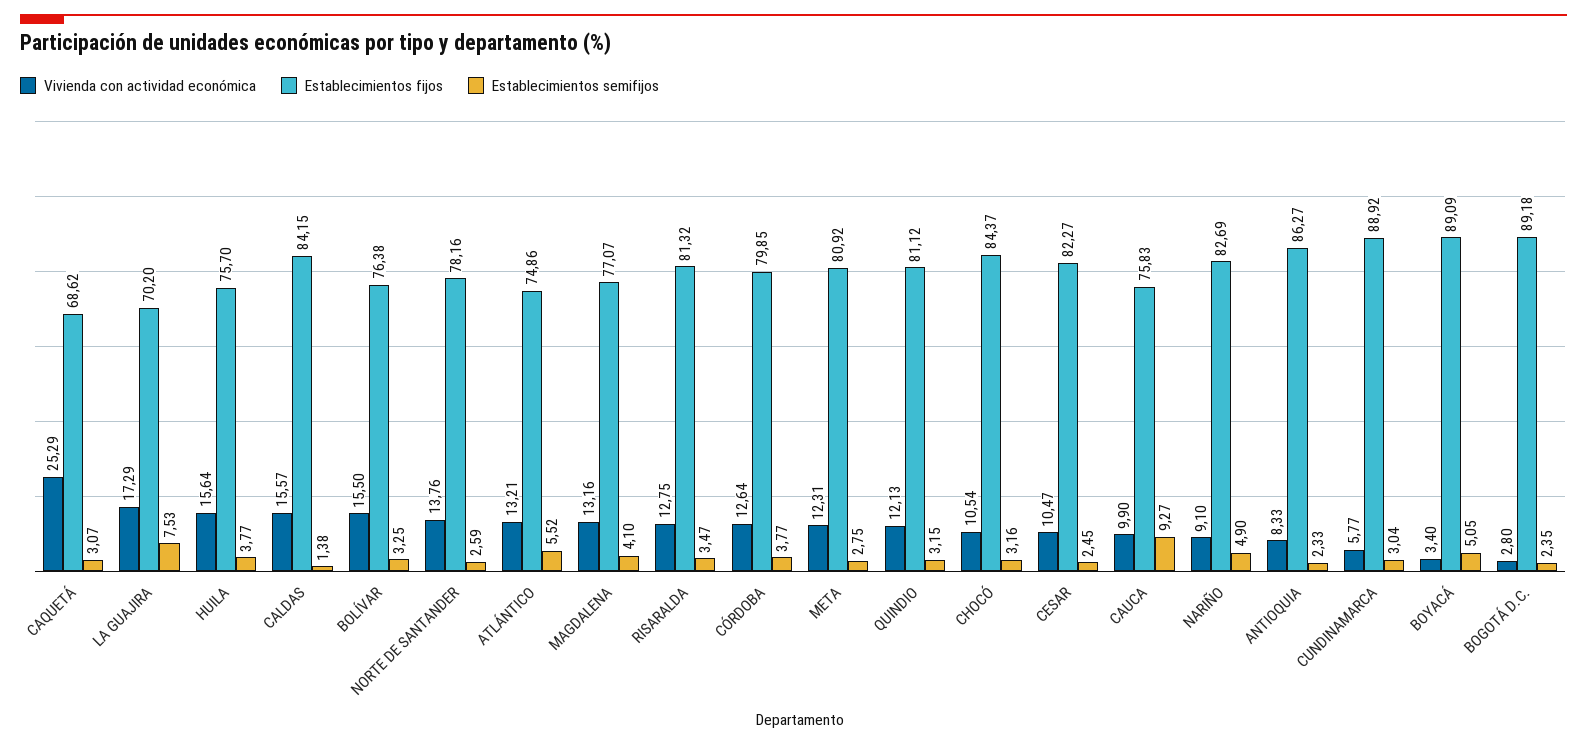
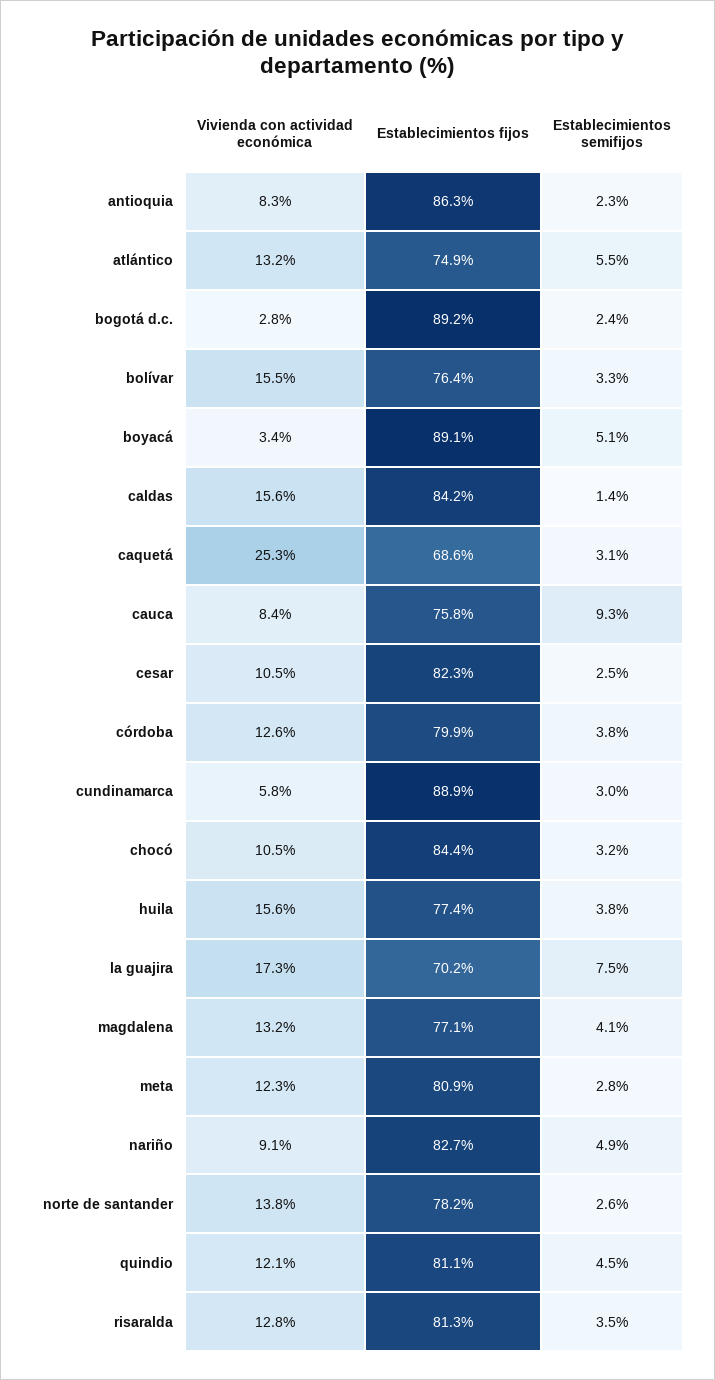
  {
    "Vivienda con actividad económica": {
      "CAQUETÁ": 25.29,
      "LA GUAJIRA": 17.29,
      "HUILA": 15.64,
      "CALDAS": 15.57,
      "BOLÍVAR": 15.5,
      "NORTE DE SANTANDER": 13.76,
      "ATLÁNTICO": 13.21,
      "MAGDALENA": 13.16,
      "RISARALDA": 12.75,
      "CÓRDOBA": 12.64,
      "META": 12.31,
      "QUINDIO": 12.13,
      "CHOCÓ": 10.54,
      "CESAR": 10.47,
-     "CAUCA": 9.9,
+     "CAUCA": 8.4,
      "NARIÑO": 9.1,
      "ANTIOQUIA": 8.33,
      "CUNDINAMARCA": 5.77,
      "BOYACÁ": 3.4,
      "BOGOTÁ D.C.": 2.8
    },
    "Establecimientos fijos": {
      "CAQUETÁ": 68.62,
      "LA GUAJIRA": 70.2,
-     "HUILA": 75.7,
+     "HUILA": 77.4,
      "CALDAS": 84.15,
      "BOLÍVAR": 76.38,
      "NORTE DE SANTANDER": 78.16,
      "ATLÁNTICO": 74.86,
      "MAGDALENA": 77.07,
      "RISARALDA": 81.32,
      "CÓRDOBA": 79.85,
      "META": 80.92,
      "QUINDIO": 81.12,
      "CHOCÓ": 84.37,
      "CESAR": 82.27,
      "CAUCA": 75.83,
      "NARIÑO": 82.69,
      "ANTIOQUIA": 86.27,
      "CUNDINAMARCA": 88.92,
      "BOYACÁ": 89.09,
      "BOGOTÁ D.C.": 89.18
    },
    "Establecimientos semifijos": {
      "CAQUETÁ": 3.07,
      "LA GUAJIRA": 7.53,
      "HUILA": 3.77,
      "CALDAS": 1.38,
      "BOLÍVAR": 3.25,
      "NORTE DE SANTANDER": 2.59,
      "ATLÁNTICO": 5.52,
      "MAGDALENA": 4.1,
      "RISARALDA": 3.47,
      "CÓRDOBA": 3.77,
      "META": 2.75,
-     "QUINDIO": 3.15,
+     "QUINDIO": 4.5,
      "CHOCÓ": 3.16,
      "CESAR": 2.45,
      "CAUCA": 9.27,
      "NARIÑO": 4.9,
      "ANTIOQUIA": 2.33,
      "CUNDINAMARCA": 3.04,
      "BOYACÁ": 5.05,
      "BOGOTÁ D.C.": 2.35
    }
  }

